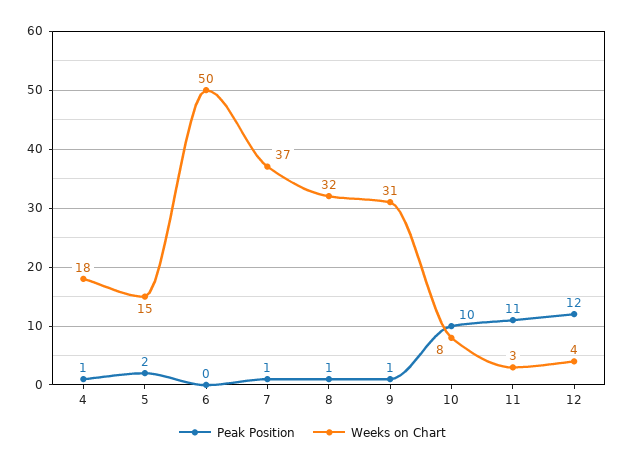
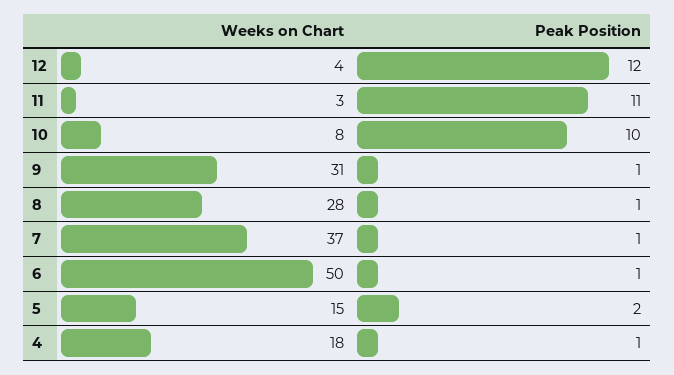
  {
    "Peak Position": {
      "4": 1,
      "5": 2,
-     "6": 0,
+     "6": 1,
      "7": 1,
      "8": 1,
      "9": 1,
      "10": 10,
      "11": 11,
      "12": 12
    },
    "Weeks on Chart": {
      "4": 18,
      "5": 15,
      "6": 50,
      "7": 37,
-     "8": 32,
+     "8": 28,
      "9": 31,
      "10": 8,
      "11": 3,
      "12": 4
    }
  }

